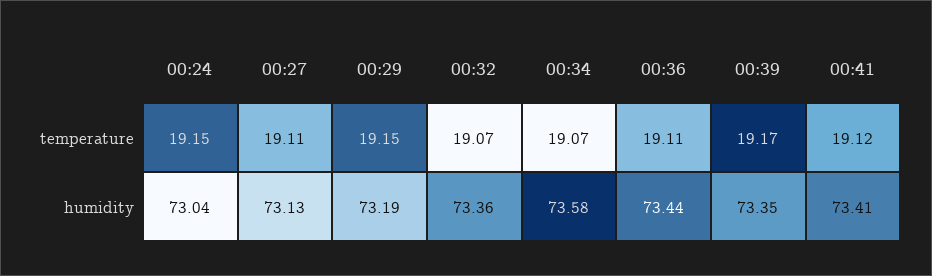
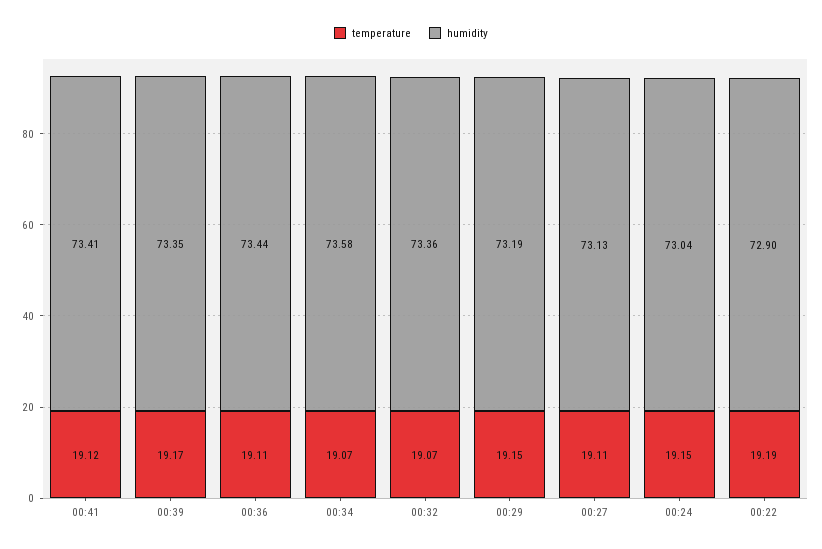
  {
    "temperature": {
      "00:24": 19.15,
      "00:27": 19.11,
      "00:29": 19.15,
      "00:32": 19.07,
      "00:34": 19.07,
      "00:36": 19.11,
      "00:39": 19.17,
-     "00:41": 19.12
+     "00:41": 19.12,
+     "00:22": 19.19
    },
    "humidity": {
      "00:24": 73.04,
      "00:27": 73.13,
      "00:29": 73.19,
      "00:32": 73.36,
      "00:34": 73.58,
      "00:36": 73.44,
      "00:39": 73.35,
-     "00:41": 73.41
+     "00:41": 73.41,
+     "00:22": 72.9
    }
  }

